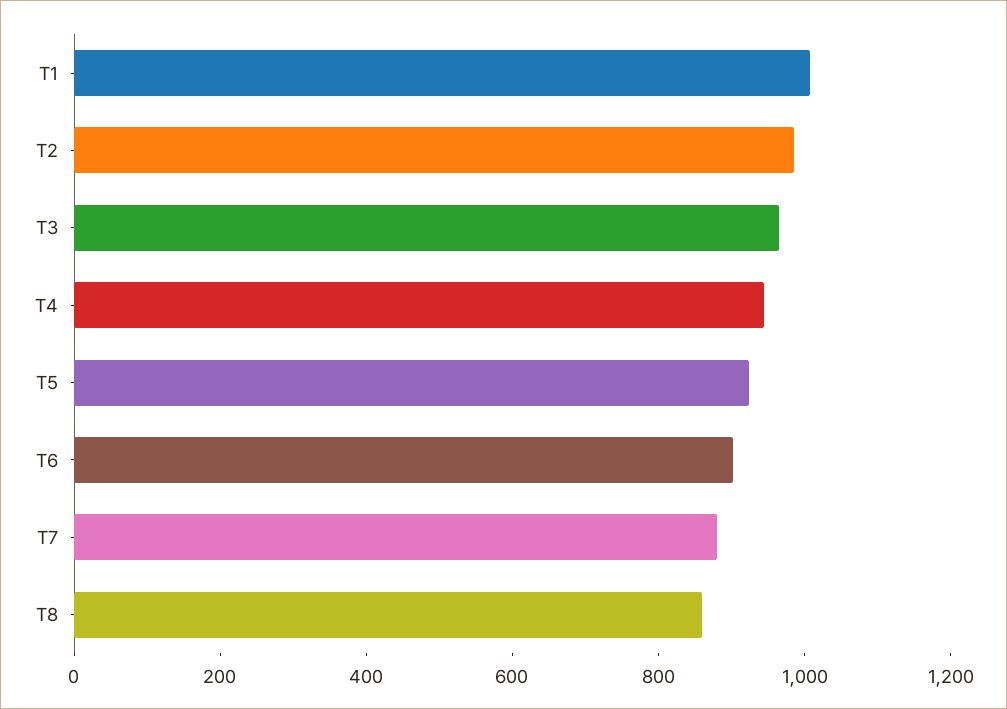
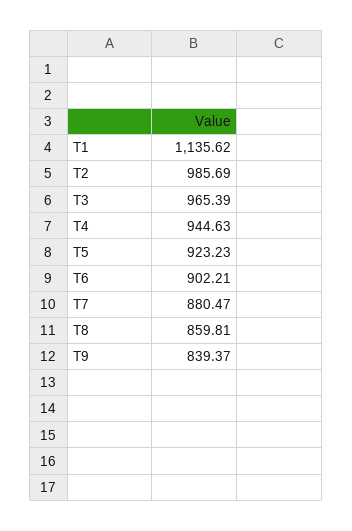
  {
-   "T1": 1000,
+   "T1": 1135.62,
    "T2": 985.69,
    "T3": 965.39,
    "T4": 944.63,
    "T5": 923.23,
    "T6": 902.21,
    "T7": 880.47,
-   "T8": 859.81
+   "T8": 859.81,
+   "T9": 839.37
  }

